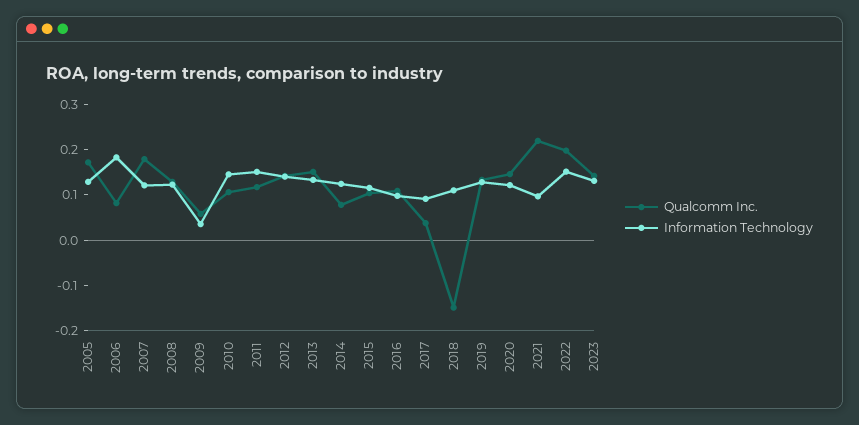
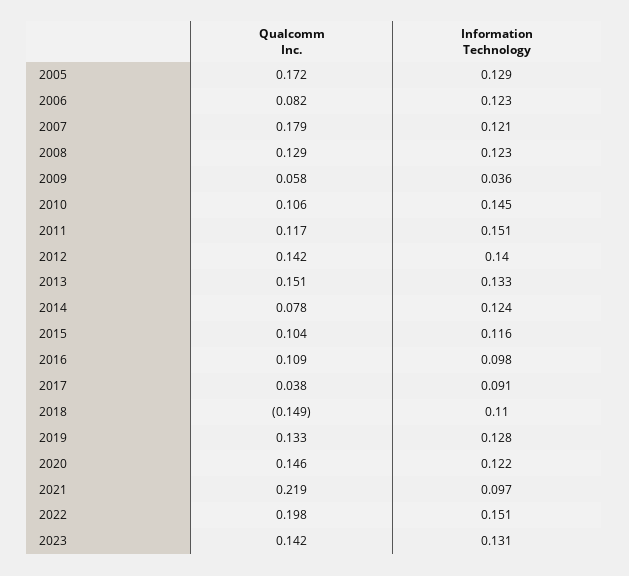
  {
    "Qualcomm Inc.": {
      "2005": 0.172,
      "2006": 0.082,
      "2007": 0.179,
      "2008": 0.129,
      "2009": 0.058,
      "2010": 0.106,
      "2011": 0.117,
      "2012": 0.142,
      "2013": 0.151,
      "2014": 0.078,
      "2015": 0.104,
      "2016": 0.109,
      "2017": 0.038,
      "2018": -0.149,
      "2019": 0.133,
      "2020": 0.146,
      "2021": 0.219,
      "2022": 0.198,
      "2023": 0.142
    },
    "Information Technology": {
      "2005": 0.129,
-     "2006": 0.18,
+     "2006": 0.123,
      "2007": 0.121,
      "2008": 0.123,
      "2009": 0.036,
      "2010": 0.145,
      "2011": 0.151,
      "2012": 0.14,
      "2013": 0.133,
      "2014": 0.124,
      "2015": 0.116,
      "2016": 0.098,
      "2017": 0.091,
      "2018": 0.11,
      "2019": 0.128,
      "2020": 0.122,
      "2021": 0.097,
      "2022": 0.151,
      "2023": 0.131
    }
  }

